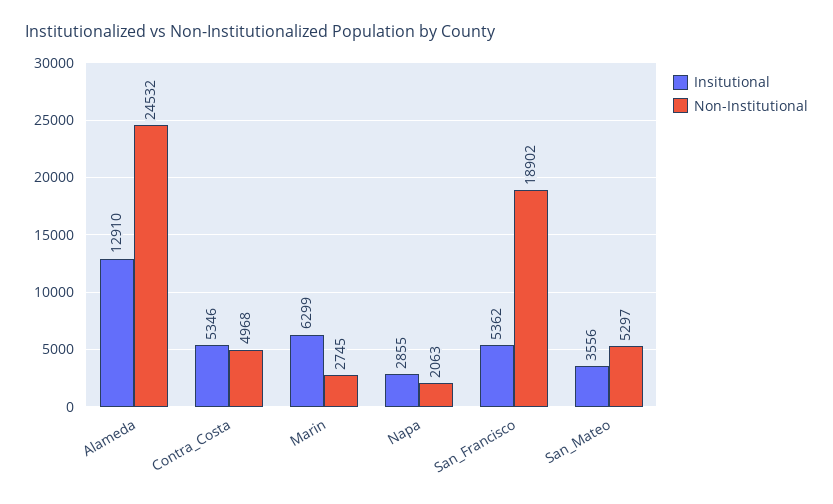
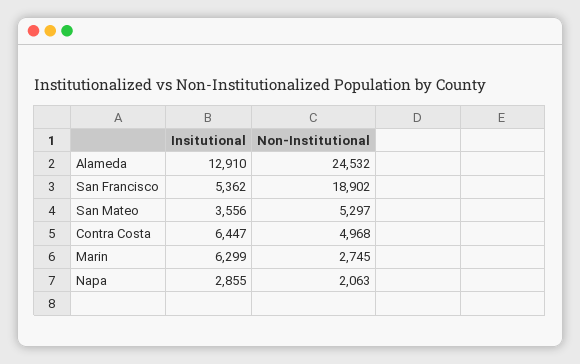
  {
    "Insitutional": {
      "Alameda": 12910,
-     "Contra_Costa": 5346,
+     "Contra_Costa": 6447,
      "Marin": 6299,
      "Napa": 2855,
      "San_Francisco": 5362,
      "San_Mateo": 3556
    },
    "Non-Institutional": {
      "Alameda": 24532,
      "Contra_Costa": 4968,
      "Marin": 2745,
      "Napa": 2063,
      "San_Francisco": 18902,
      "San_Mateo": 5297
    }
  }

